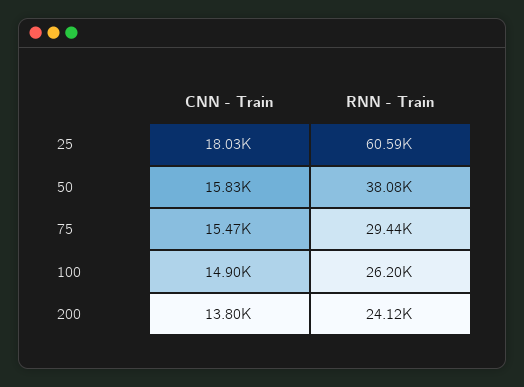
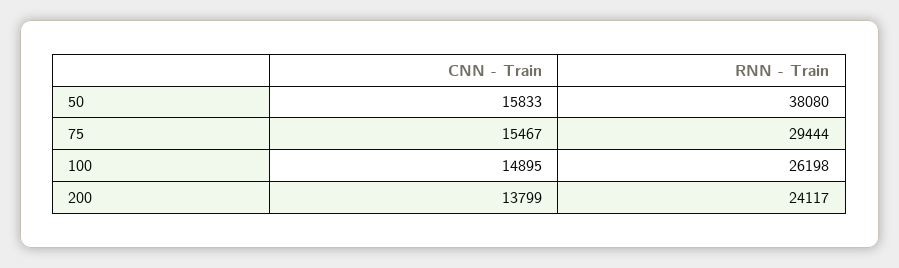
  {
    "CNN - Train": {
-     "25": 18030,
      "50": 15833,
      "75": 15467,
      "100": 14895,
      "200": 13799
    },
    "RNN - Train": {
-     "25": 60590,
      "50": 38080,
      "75": 29444,
      "100": 26198,
      "200": 24117
    }
  }

